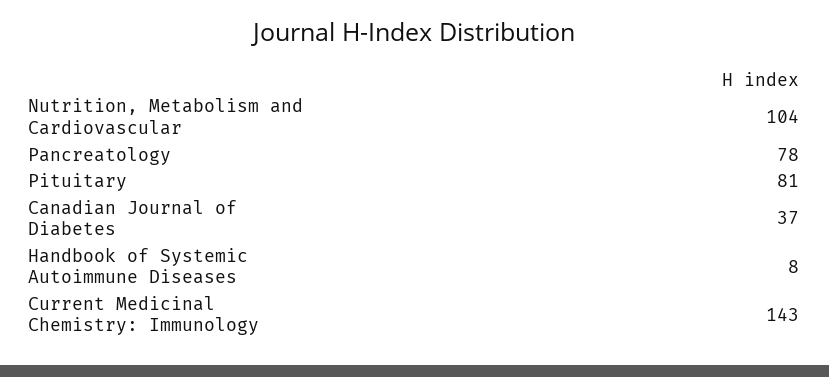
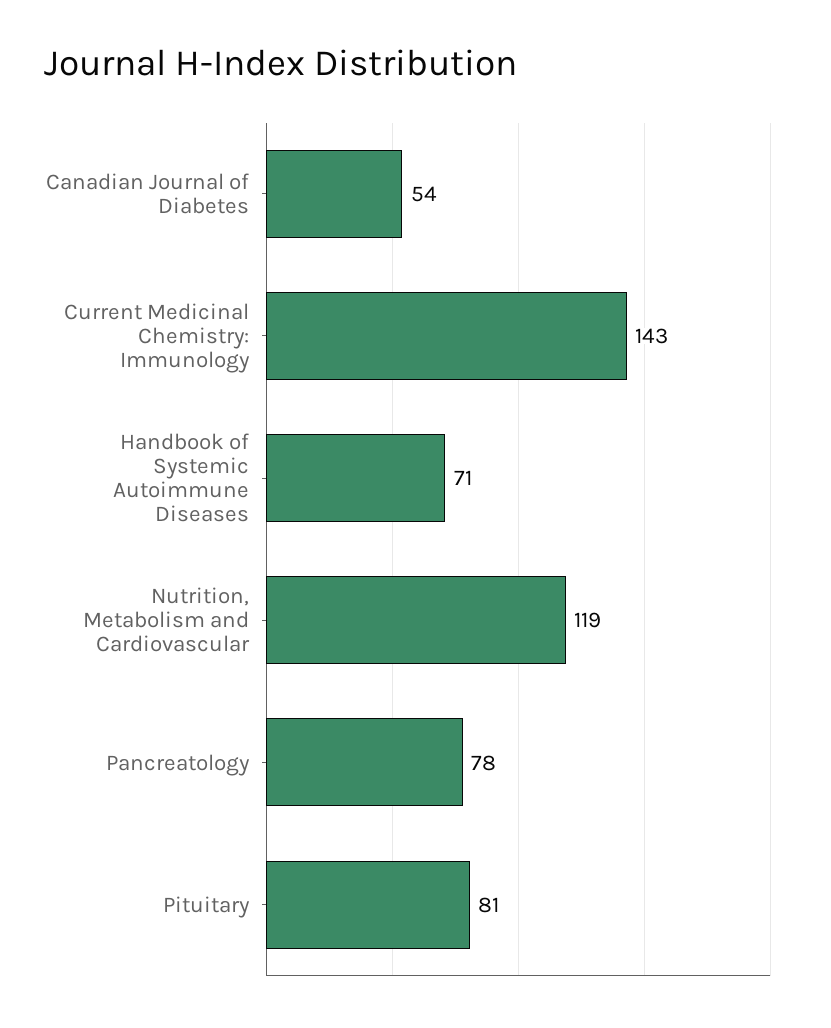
  {
-   "Nutrition, Metabolism and Cardiovascular": 104,
+   "Nutrition, Metabolism and Cardiovascular": 119,
    "Pancreatology": 78,
    "Pituitary": 81,
-   "Canadian Journal of Diabetes": 37,
+   "Canadian Journal of Diabetes": 54,
-   "Handbook of Systemic Autoimmune Diseases": 8,
+   "Handbook of Systemic Autoimmune Diseases": 71,
    "Current Medicinal Chemistry: Immunology": 143
  }

